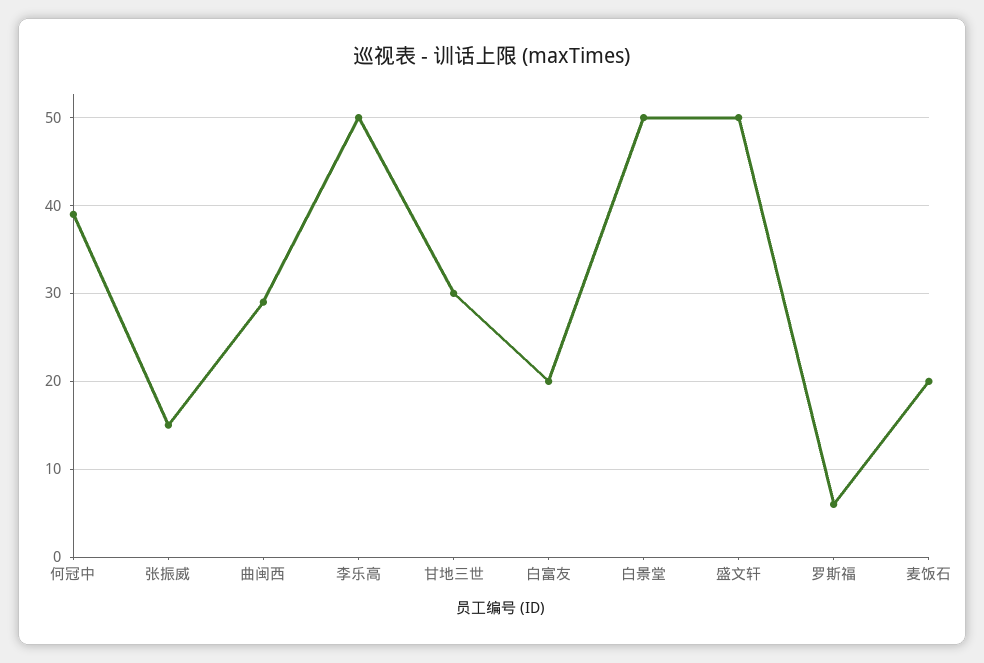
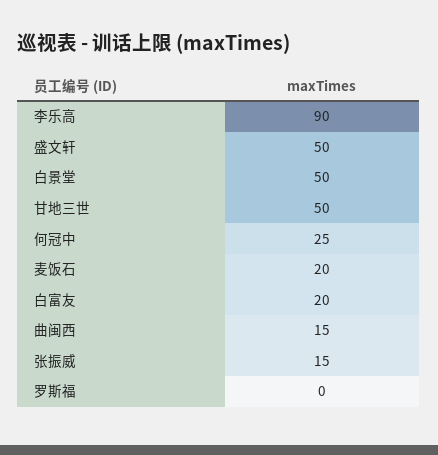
  {
-   "何冠中": 39,
+   "何冠中": 25,
    "张振威": 15,
-   "曲闽西": 29,
+   "曲闽西": 15,
-   "李乐高": 50,
+   "李乐高": 90,
-   "甘地三世": 30,
+   "甘地三世": 50,
    "白富友": 20,
    "白景堂": 50,
    "盛文轩": 50,
-   "罗斯福": 6,
+   "罗斯福": 0,
    "麦饭石": 20
  }

